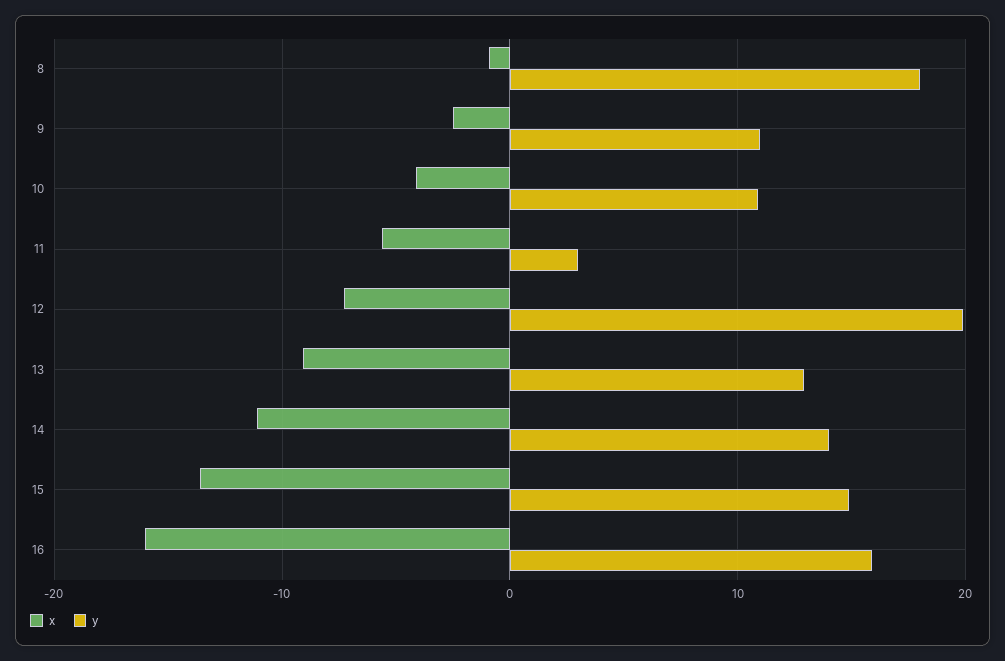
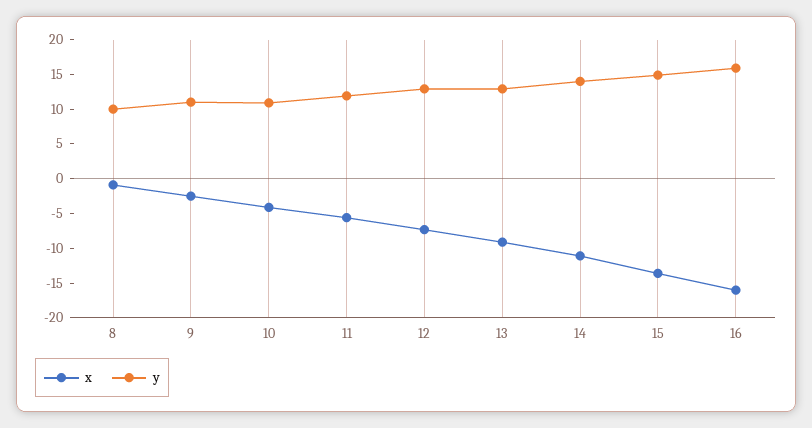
  {
    "x": {
      "8": -1,
      "9": -3,
      "10": -4,
      "11": -6,
      "12": -7,
      "13": -9,
      "14": -11,
      "15": -14,
      "16": -16
    },
    "y": {
-     "8": 18,
+     "8": 10,
      "9": 11,
      "10": 11,
-     "11": 3,
+     "11": 12.5,
-     "12": 20,
+     "12": 12.5,
      "13": 13,
      "14": 14,
      "15": 15,
      "16": 16
    }
  }

